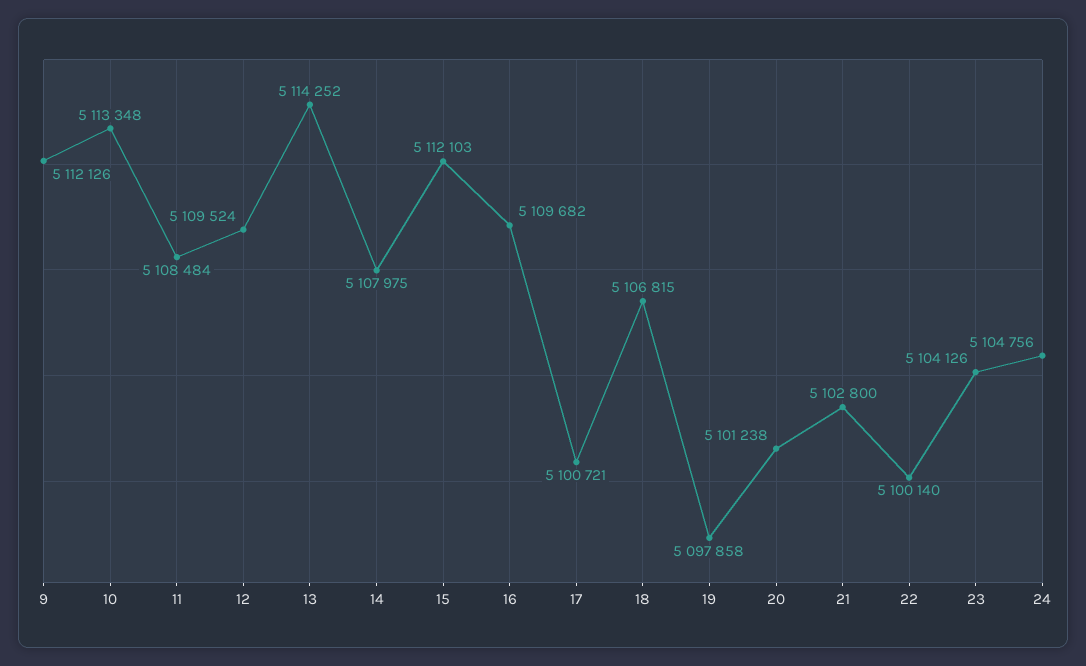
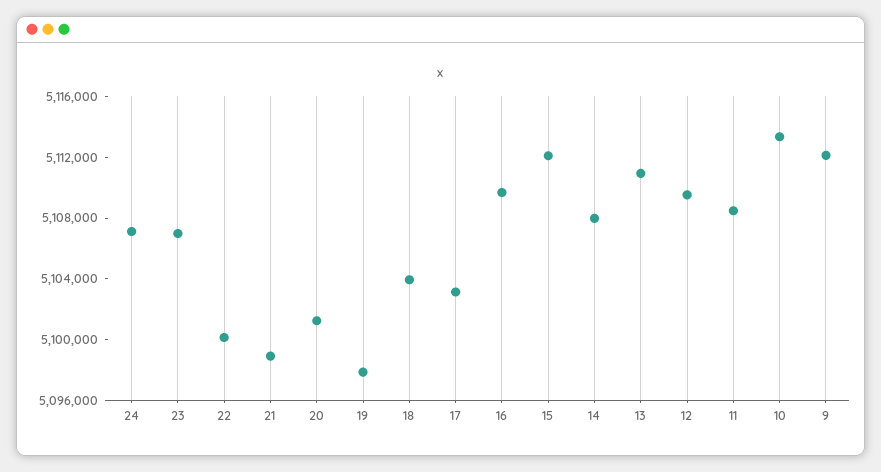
  {
    "9": 5112126,
    "10": 5113348,
    "11": 5108484,
    "12": 5109524,
-   "13": 5114252,
+   "13": 5111000,
    "14": 5107975,
    "15": 5112103,
    "16": 5109682,
-   "17": 5100721,
+   "17": 5103000,
-   "18": 5106815,
+   "18": 5104000,
    "19": 5097858,
    "20": 5101238,
-   "21": 5102800,
+   "21": 5099000,
    "22": 5100140,
-   "23": 5104126,
+   "23": 5107000,
-   "24": 5104756
+   "24": 5107000
  }

